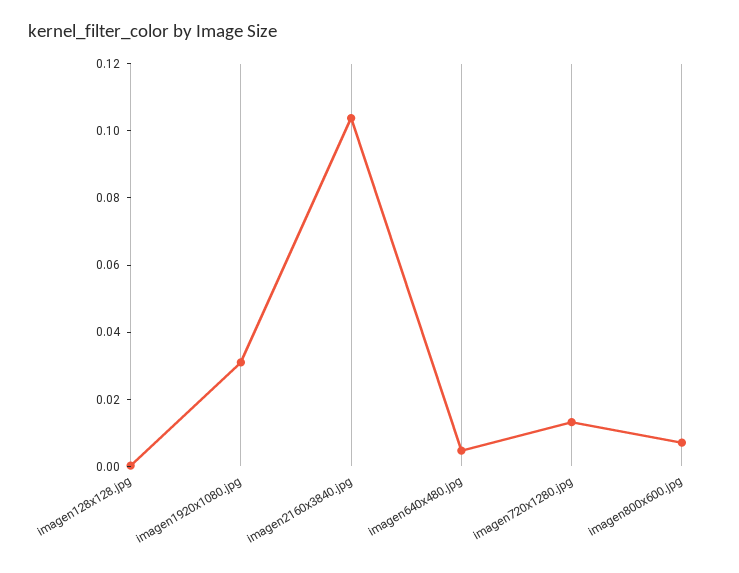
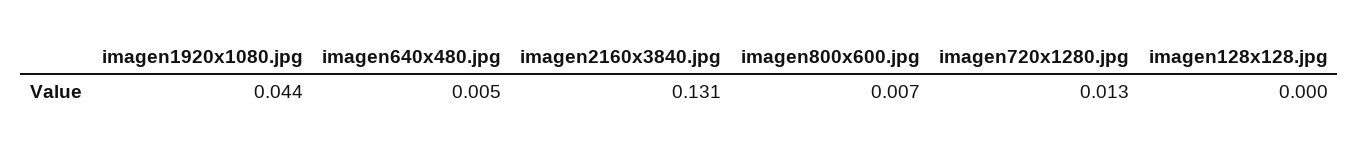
  {
    "imagen128x128.jpg": 0,
-   "imagen1920x1080.jpg": 0.03,
+   "imagen1920x1080.jpg": 0.044,
-   "imagen2160x3840.jpg": 0.105,
+   "imagen2160x3840.jpg": 0.131,
    "imagen640x480.jpg": 0.005,
    "imagen720x1280.jpg": 0.013,
    "imagen800x600.jpg": 0.007
  }

